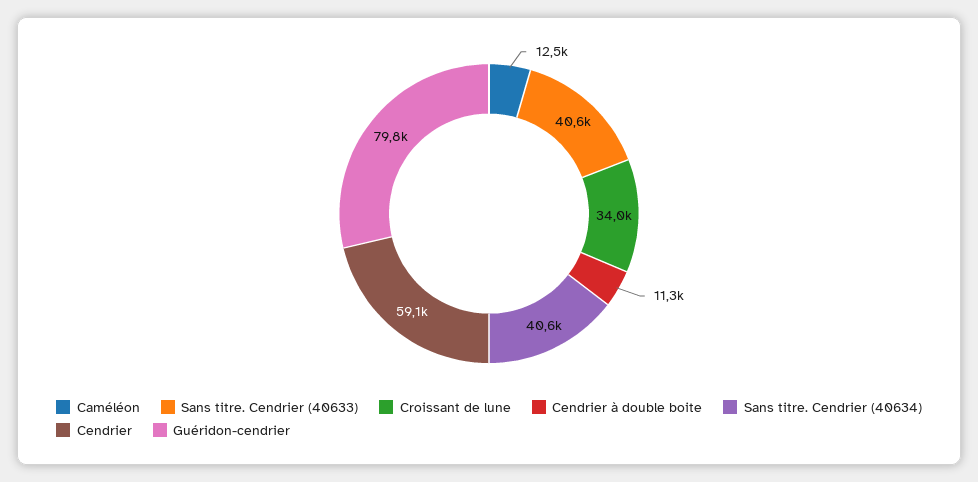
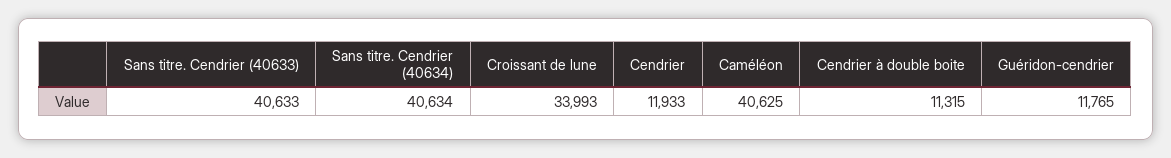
  {
-   "Caméléon": 12500,
+   "Caméléon": 40625,
    "Sans titre. Cendrier (40633)": 40633,
    "Croissant de lune": 33993,
    "Cendrier à double boite": 11315,
    "Sans titre. Cendrier (40634)": 40634,
-   "Cendrier": 59100,
+   "Cendrier": 11933,
-   "Guéridon-cendrier": 79800
+   "Guéridon-cendrier": 11765
  }

